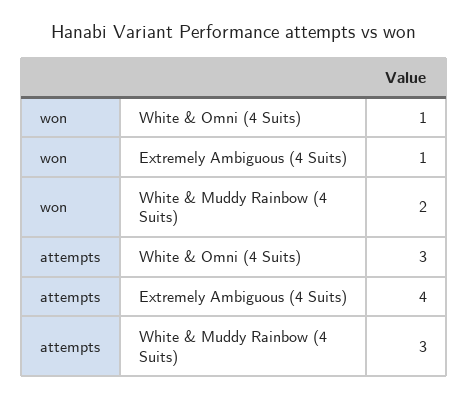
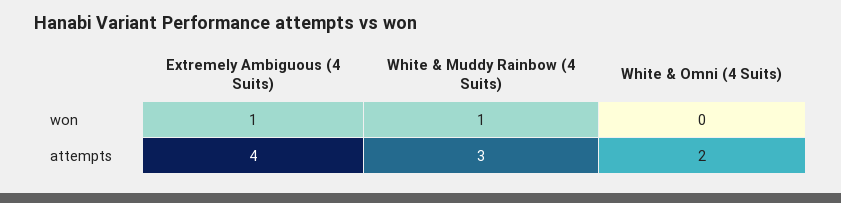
  {
    "won": {
-     "White & Omni (4 Suits)": 1,
+     "White & Omni (4 Suits)": 0,
      "Extremely Ambiguous (4 Suits)": 1,
-     "White & Muddy Rainbow (4 Suits)": 2
+     "White & Muddy Rainbow (4 Suits)": 1
    },
    "attempts": {
-     "White & Omni (4 Suits)": 3,
+     "White & Omni (4 Suits)": 2,
      "Extremely Ambiguous (4 Suits)": 4,
      "White & Muddy Rainbow (4 Suits)": 3
    }
  }

